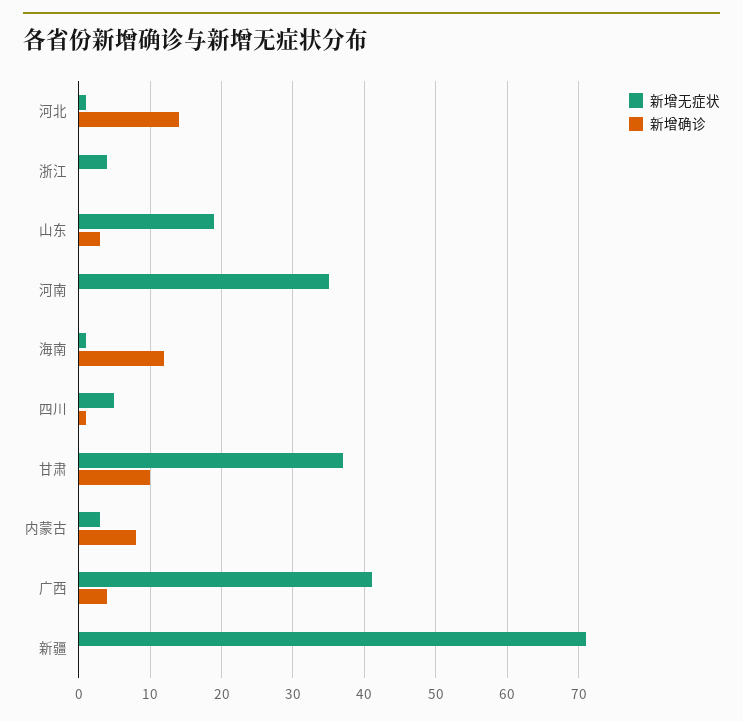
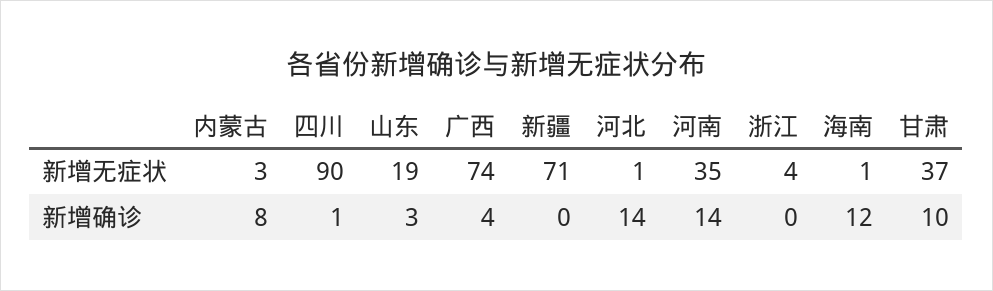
  {
    "新增无症状": {
      "河北": 1,
      "浙江": 4,
      "山东": 19,
      "河南": 35,
      "海南": 1,
-     "四川": 5,
+     "四川": 90,
      "甘肃": 37,
      "内蒙古": 3,
-     "广西": 41,
+     "广西": 74,
      "新疆": 71
    },
    "新增确诊": {
      "河北": 14,
      "浙江": 0,
      "山东": 3,
-     "河南": 0,
+     "河南": 14,
      "海南": 12,
      "四川": 1,
      "甘肃": 10,
      "内蒙古": 8,
      "广西": 4,
      "新疆": 0
    }
  }

